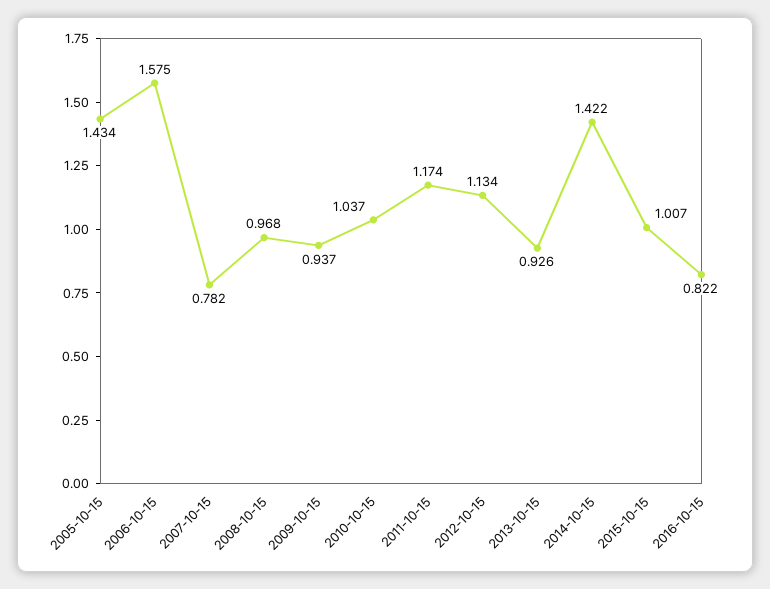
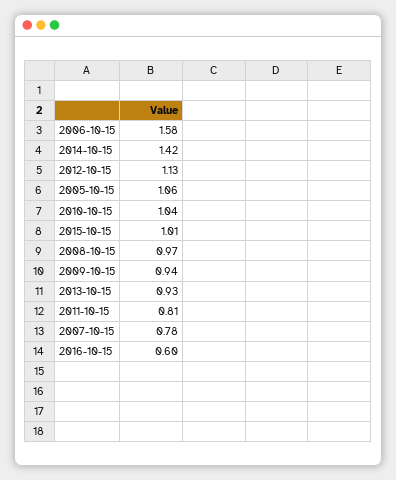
  {
-   "2005-10-15": 1.434,
+   "2005-10-15": 1.06,
    "2006-10-15": 1.575,
    "2007-10-15": 0.782,
    "2008-10-15": 0.968,
    "2009-10-15": 0.937,
    "2010-10-15": 1.037,
-   "2011-10-15": 1.174,
+   "2011-10-15": 0.81,
    "2012-10-15": 1.134,
    "2013-10-15": 0.926,
    "2014-10-15": 1.422,
    "2015-10-15": 1.007,
-   "2016-10-15": 0.822
+   "2016-10-15": 0.6
  }

